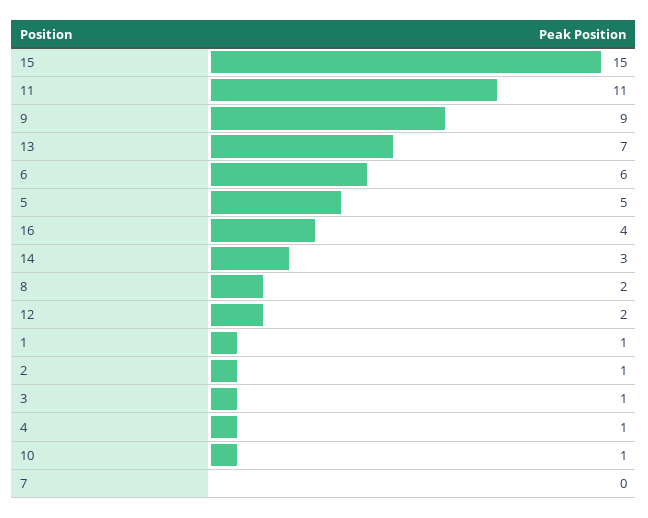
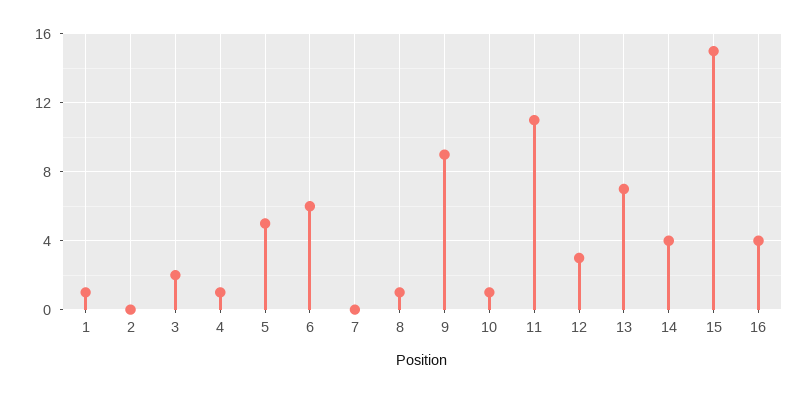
  {
    "15": 15,
    "11": 11,
    "9": 9,
    "13": 7,
    "6": 6,
    "5": 5,
    "16": 4,
-   "14": 3,
+   "14": 4,
-   "8": 2,
+   "8": 1,
-   "12": 2,
+   "12": 3,
    "1": 1,
-   "2": 1,
+   "2": 0,
-   "3": 1,
+   "3": 2,
    "4": 1,
    "10": 1,
    "7": 0
  }

